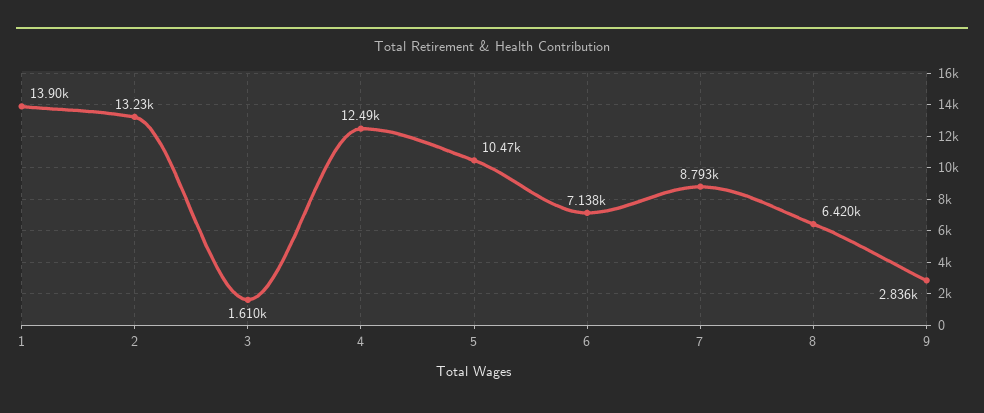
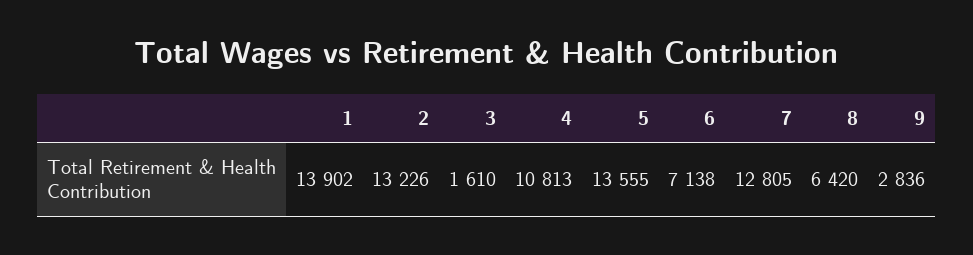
  {
    "1": 13902,
    "2": 13226,
    "3": 1610,
-   "4": 12490,
+   "4": 10813,
-   "5": 10470,
+   "5": 13555,
    "6": 7138,
-   "7": 8793,
+   "7": 12805,
    "8": 6420,
    "9": 2836
  }

